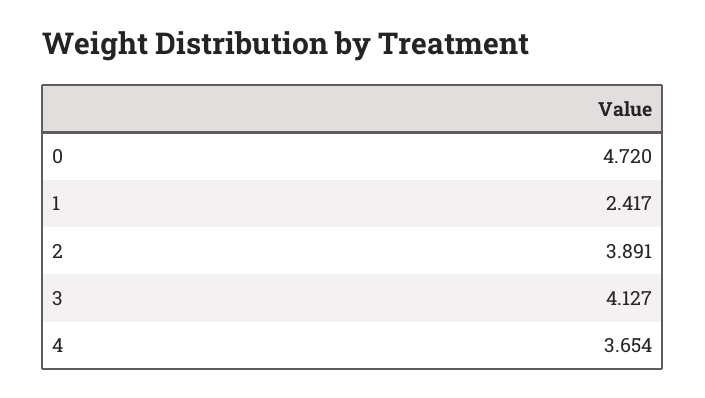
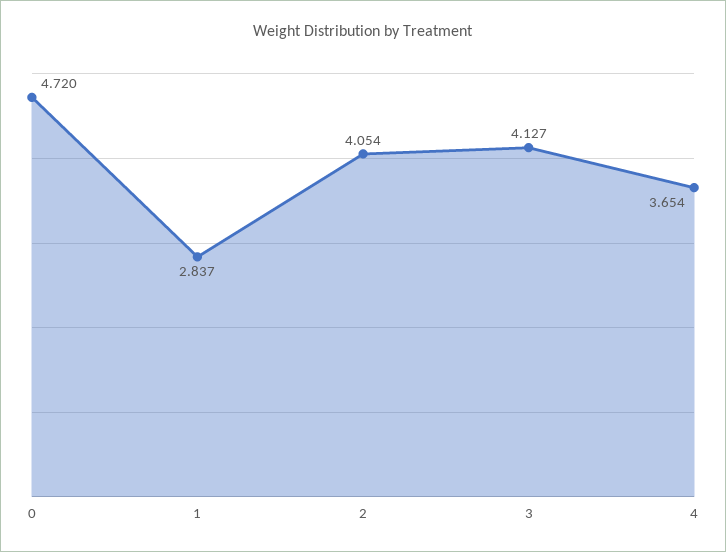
  {
    "0": 4.72,
-   "1": 2.417,
+   "1": 2.837,
-   "2": 3.891,
+   "2": 4.054,
    "3": 4.127,
    "4": 3.654
  }

